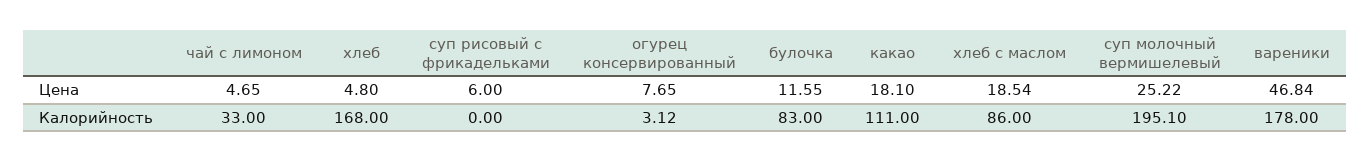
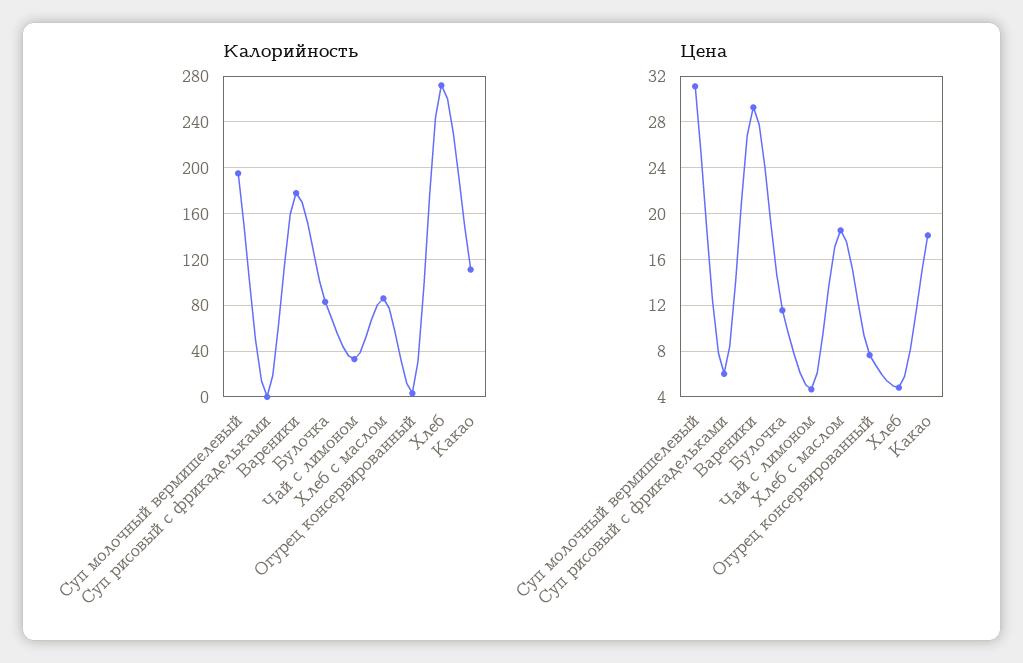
  {
    "Цена": {
      "чай с лимоном": 4.65,
      "хлеб": 4.8,
      "суп рисовый с фрикадельками": 6,
      "огурец консервированный": 7.65,
      "булочка": 11.55,
      "какао": 18.1,
      "хлеб с маслом": 18.54,
-     "суп молочный вермишелевый": 25.22,
+     "суп молочный вермишелевый": 31,
-     "вареники": 46.84
+     "вареники": 29
    },
    "Калорийность": {
      "чай с лимоном": 33,
-     "хлеб": 168,
+     "хлеб": 270,
      "суп рисовый с фрикадельками": 0,
      "огурец консервированный": 3.12,
      "булочка": 83,
      "какао": 111,
      "хлеб с маслом": 86,
      "суп молочный вермишелевый": 195.1,
      "вареники": 178
    }
  }

